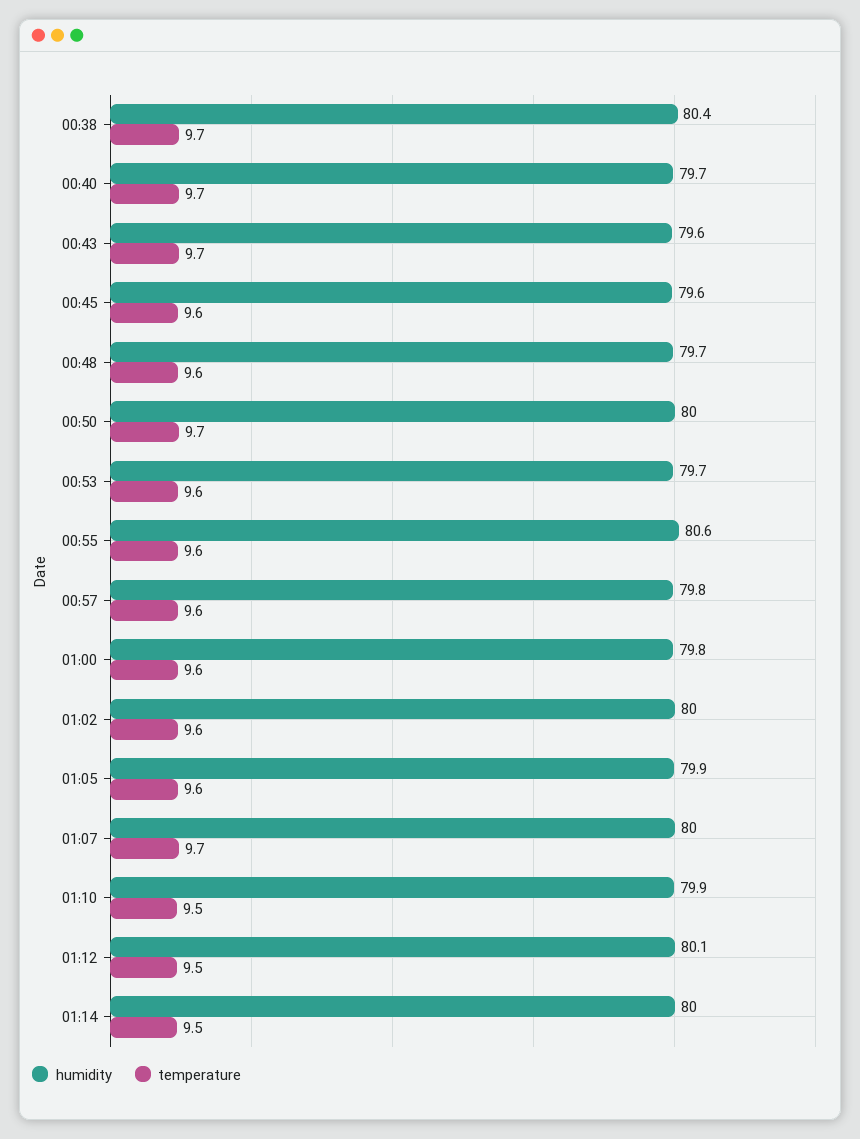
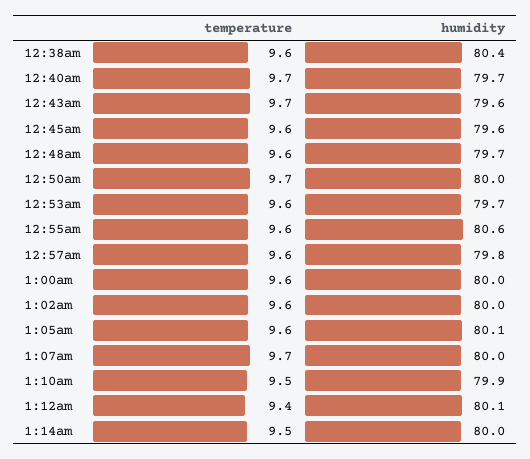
  {
    "humidity": {
      "00:38": 80.4,
      "00:40": 79.7,
      "00:43": 79.6,
      "00:45": 79.6,
      "00:48": 79.7,
      "00:50": 80,
      "00:53": 79.7,
      "00:55": 80.6,
      "00:57": 79.8,
-     "01:00": 79.8,
+     "01:00": 80,
      "01:02": 80,
-     "01:05": 79.9,
+     "01:05": 80.1,
      "01:07": 80,
      "01:10": 79.9,
      "01:12": 80.1,
      "01:14": 80
    },
    "temperature": {
-     "00:38": 9.7,
+     "00:38": 9.6,
      "00:40": 9.7,
      "00:43": 9.7,
      "00:45": 9.6,
      "00:48": 9.6,
      "00:50": 9.7,
      "00:53": 9.6,
      "00:55": 9.6,
      "00:57": 9.6,
      "01:00": 9.6,
      "01:02": 9.6,
      "01:05": 9.6,
      "01:07": 9.7,
      "01:10": 9.5,
-     "01:12": 9.5,
+     "01:12": 9.4,
      "01:14": 9.5
    }
  }

